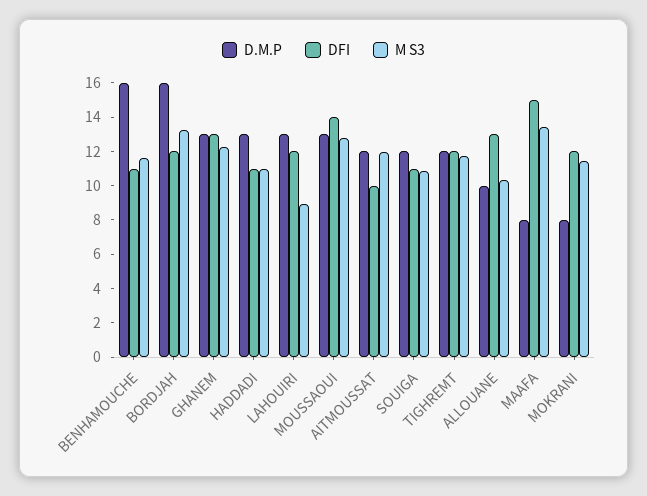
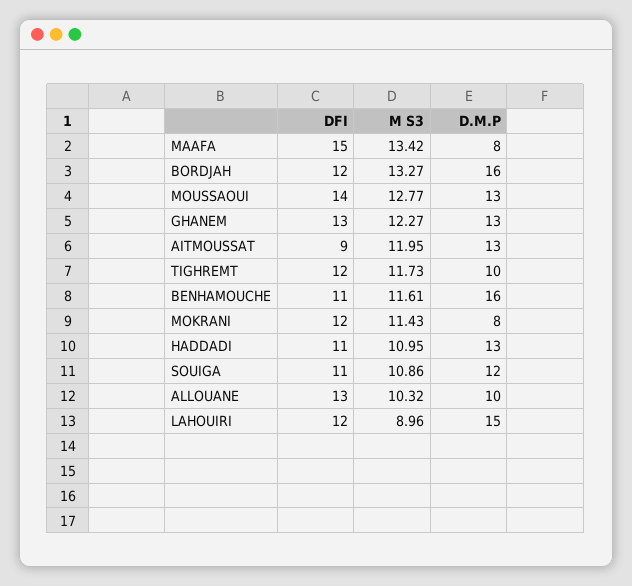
  {
    "D.M.P": {
      "BENHAMOUCHE": 16,
      "BORDJAH": 16,
      "GHANEM": 13,
      "HADDADI": 13,
-     "LAHOUIRI": 13,
+     "LAHOUIRI": 15,
      "MOUSSAOUI": 13,
-     "AITMOUSSAT": 12,
+     "AITMOUSSAT": 13,
      "SOUIGA": 12,
-     "TIGHREMT": 12,
+     "TIGHREMT": 10,
      "ALLOUANE": 10,
      "MAAFA": 8,
      "MOKRANI": 8
    },
    "DFI": {
      "BENHAMOUCHE": 11,
      "BORDJAH": 12,
      "GHANEM": 13,
      "HADDADI": 11,
      "LAHOUIRI": 12,
      "MOUSSAOUI": 14,
-     "AITMOUSSAT": 10,
+     "AITMOUSSAT": 9,
      "SOUIGA": 11,
      "TIGHREMT": 12,
      "ALLOUANE": 13,
      "MAAFA": 15,
      "MOKRANI": 12
    },
    "M S3": {
      "BENHAMOUCHE": 11.61,
      "BORDJAH": 13.27,
      "GHANEM": 12.27,
      "HADDADI": 10.95,
      "LAHOUIRI": 8.96,
      "MOUSSAOUI": 12.77,
      "AITMOUSSAT": 11.95,
      "SOUIGA": 10.86,
      "TIGHREMT": 11.73,
      "ALLOUANE": 10.32,
      "MAAFA": 13.42,
      "MOKRANI": 11.43
    }
  }

